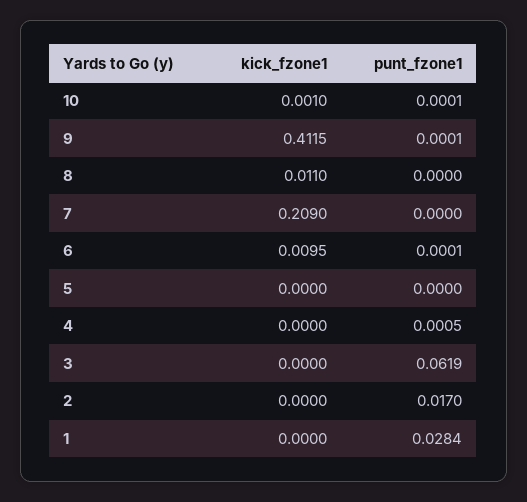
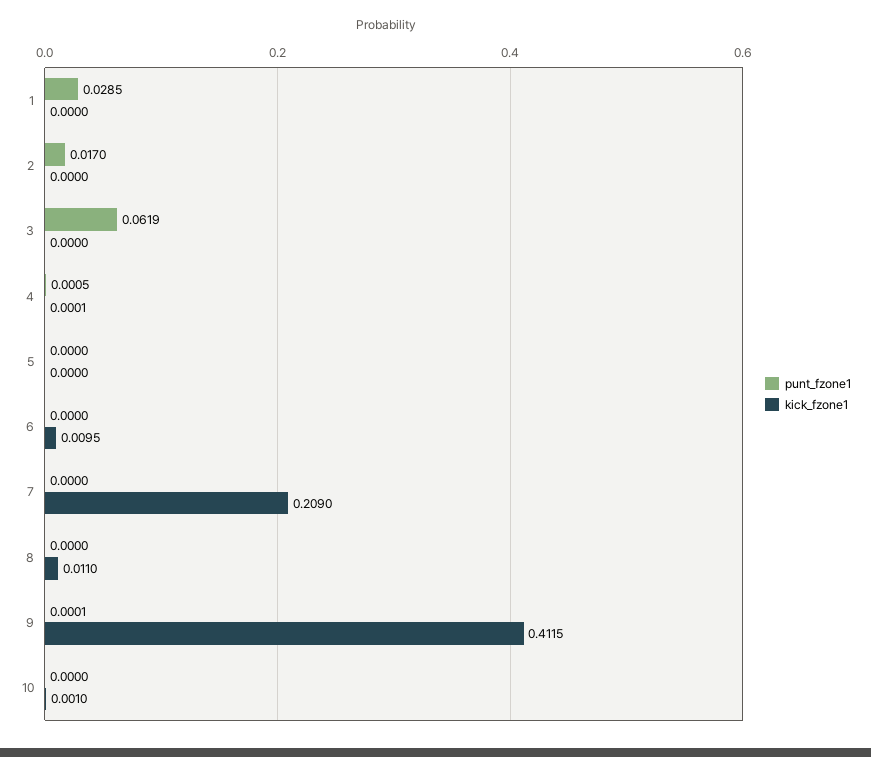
  {
    "kick_fzone1": {
      "10": 0.001,
      "9": 0.4115,
      "8": 0.011,
      "7": 0.209,
      "6": 0.0095,
      "5": 0,
-     "4": 0,
+     "4": 0.0001,
      "3": 0,
      "2": 0,
      "1": 0
    },
    "punt_fzone1": {
-     "10": 0.0001,
+     "10": 0,
      "9": 0.0001,
      "8": 0,
      "7": 0,
-     "6": 0.0001,
+     "6": 0,
      "5": 0,
      "4": 0.0005,
      "3": 0.0619,
      "2": 0.017,
-     "1": 0.0284
+     "1": 0.0285
    }
  }

